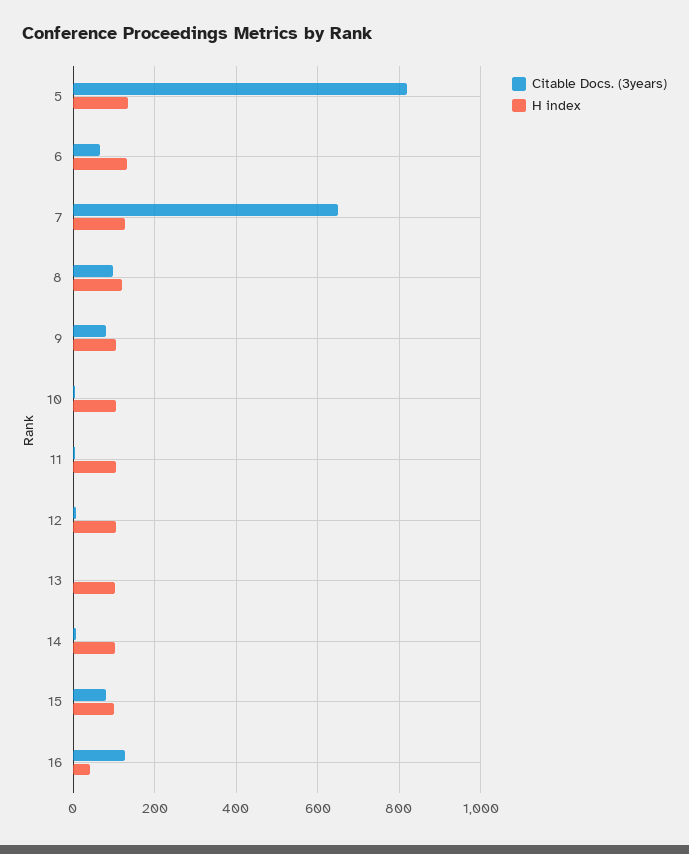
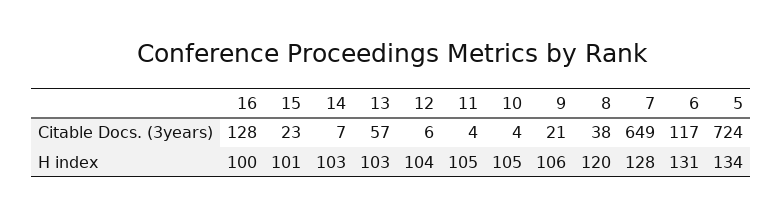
  {
    "Citable Docs. (3years)": {
-     "5": 820,
+     "5": 724,
-     "6": 60,
+     "6": 117,
      "7": 649,
-     "8": 100,
+     "8": 38,
-     "9": 80,
+     "9": 21,
      "10": 4,
      "11": 4,
      "12": 6,
-     "13": 0,
+     "13": 57,
      "14": 7,
-     "15": 80,
+     "15": 23,
      "16": 128
    },
    "H index": {
      "5": 134,
      "6": 131,
      "7": 128,
      "8": 120,
      "9": 106,
      "10": 105,
      "11": 105,
      "12": 104,
      "13": 103,
      "14": 103,
      "15": 101,
-     "16": 40
+     "16": 100
    }
  }

